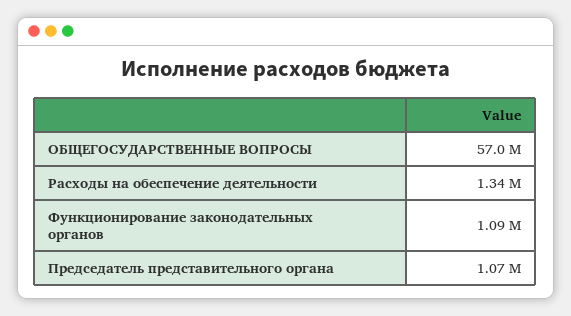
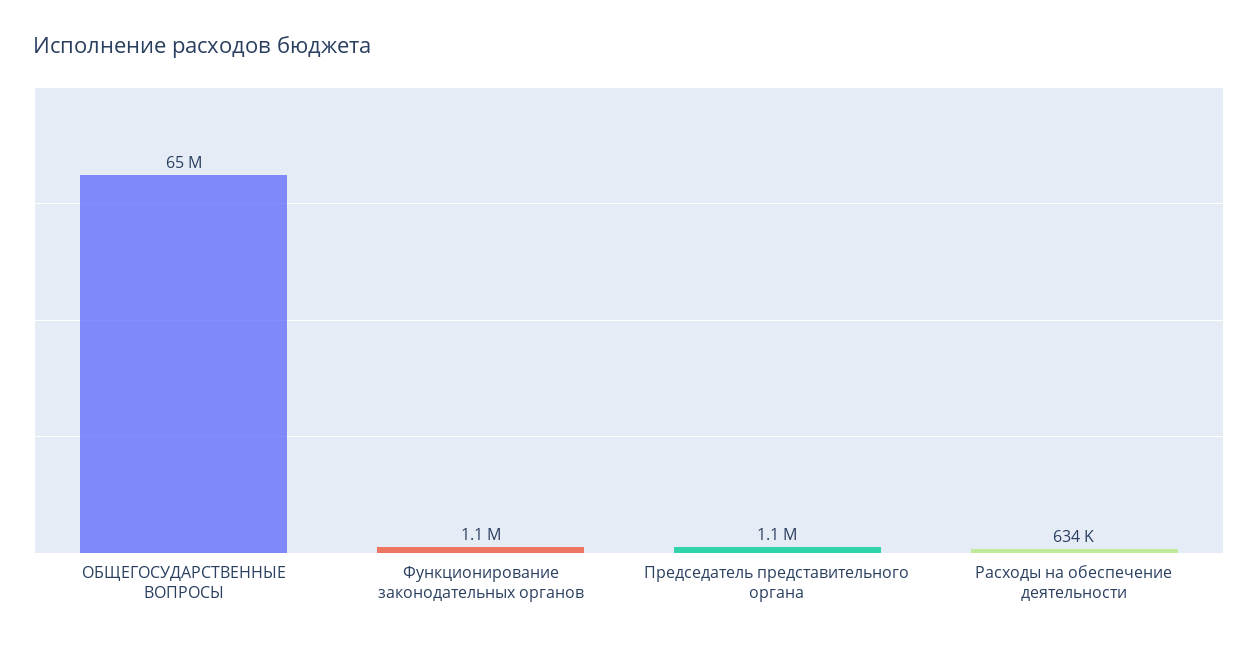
  {
-   "ОБЩЕГОСУДАРСТВЕННЫЕ ВОПРОСЫ": 57000000,
+   "ОБЩЕГОСУДАРСТВЕННЫЕ ВОПРОСЫ": 65000000,
-   "Расходы на обеспечение деятельности": 1340000,
+   "Расходы на обеспечение деятельности": 634000,
    "Функционирование законодательных органов": 1090000,
    "Председатель представительного органа": 1070000
  }

